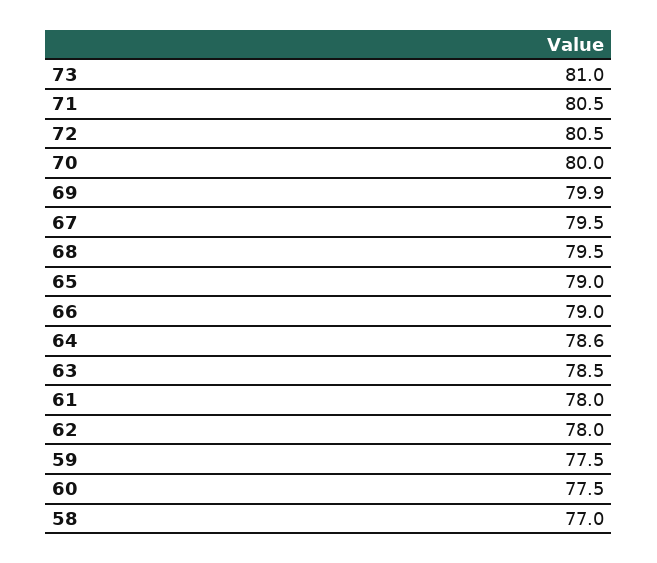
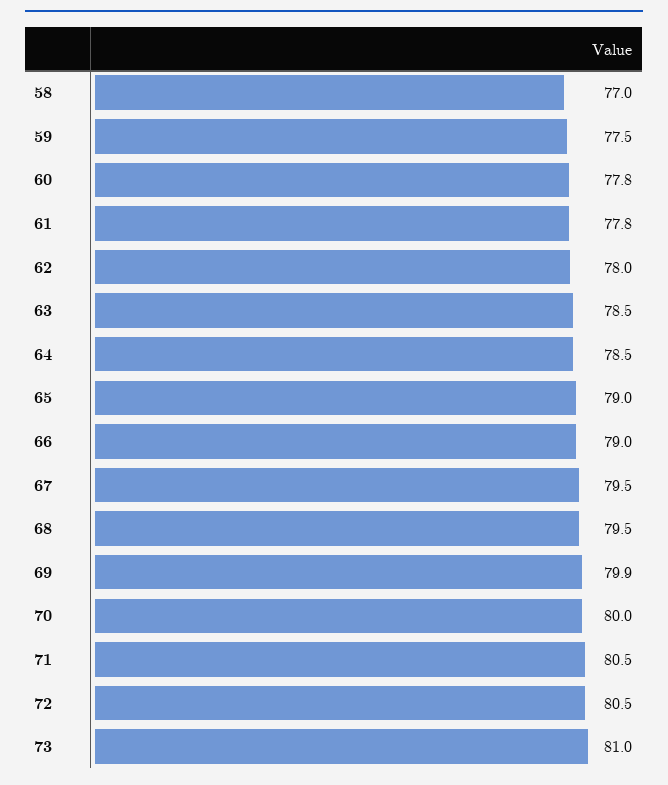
  {
    "73": 81,
    "71": 80.5,
    "72": 80.5,
    "70": 80,
    "69": 79.9,
    "67": 79.5,
    "68": 79.5,
    "65": 79,
    "66": 79,
-   "64": 78.6,
+   "64": 78.5,
    "63": 78.5,
-   "61": 78,
+   "61": 77.8,
    "62": 78,
    "59": 77.5,
-   "60": 77.5,
+   "60": 77.8,
    "58": 77
  }

